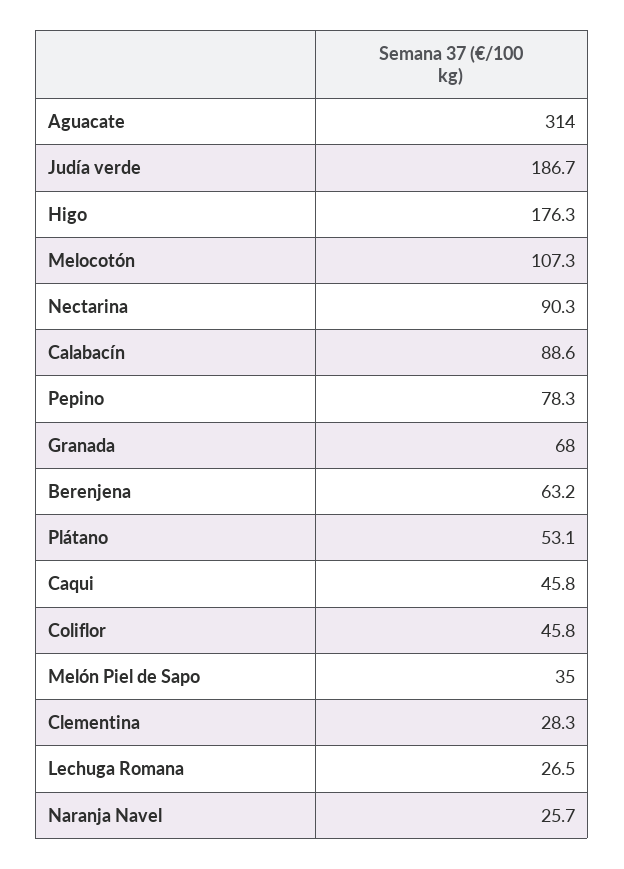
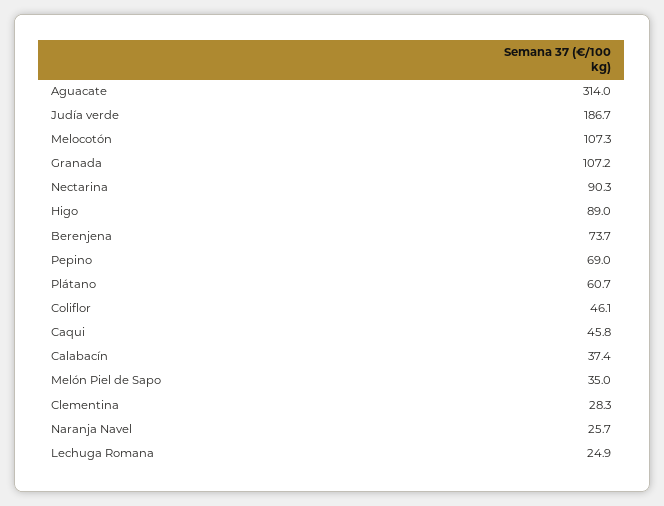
  {
    "Aguacate": 314,
    "Judía verde": 186.7,
-   "Higo": 176.3,
+   "Higo": 89,
    "Melocotón": 107.3,
    "Nectarina": 90.3,
-   "Calabacín": 88.6,
+   "Calabacín": 37.4,
-   "Pepino": 78.3,
+   "Pepino": 69,
-   "Granada": 68,
+   "Granada": 107.2,
-   "Berenjena": 63.2,
+   "Berenjena": 73.7,
-   "Plátano": 53.1,
+   "Plátano": 60.7,
    "Caqui": 45.8,
-   "Coliflor": 45.8,
+   "Coliflor": 46.1,
    "Melón Piel de Sapo": 35,
    "Clementina": 28.3,
-   "Lechuga Romana": 26.5,
+   "Lechuga Romana": 24.9,
    "Naranja Navel": 25.7
  }

